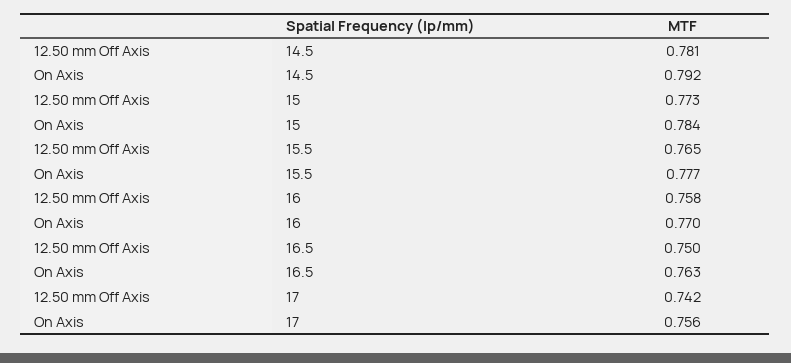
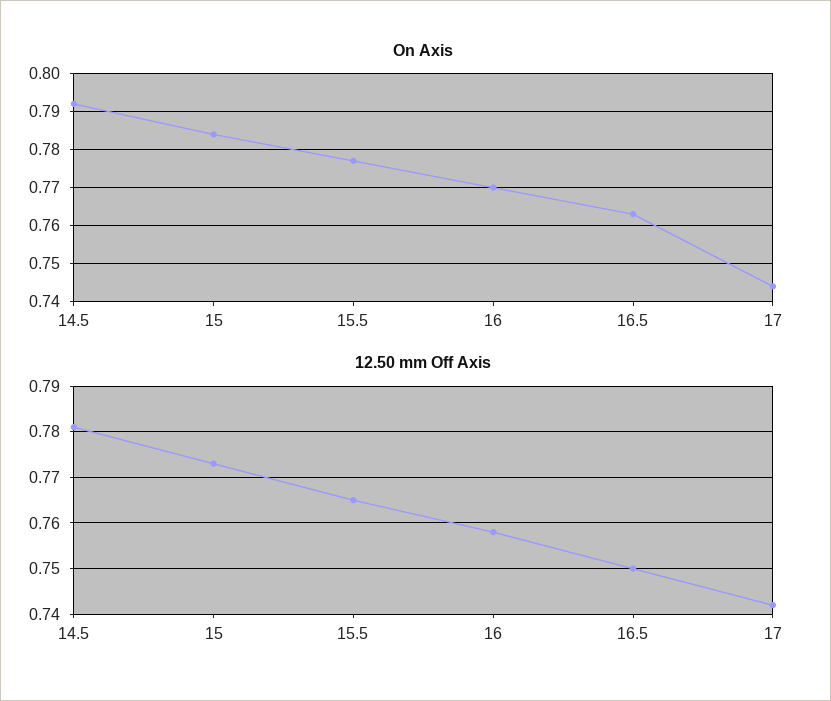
  {
    "12.50 mm Off Axis": {
      "14.5": 0.781,
      "15": 0.773,
      "15.5": 0.765,
      "16": 0.758,
      "16.5": 0.75,
      "17": 0.742
    },
    "On Axis": {
      "14.5": 0.792,
      "15": 0.784,
      "15.5": 0.777,
      "16": 0.77,
      "16.5": 0.763,
-     "17": 0.756
+     "17": 0.745
    }
  }

